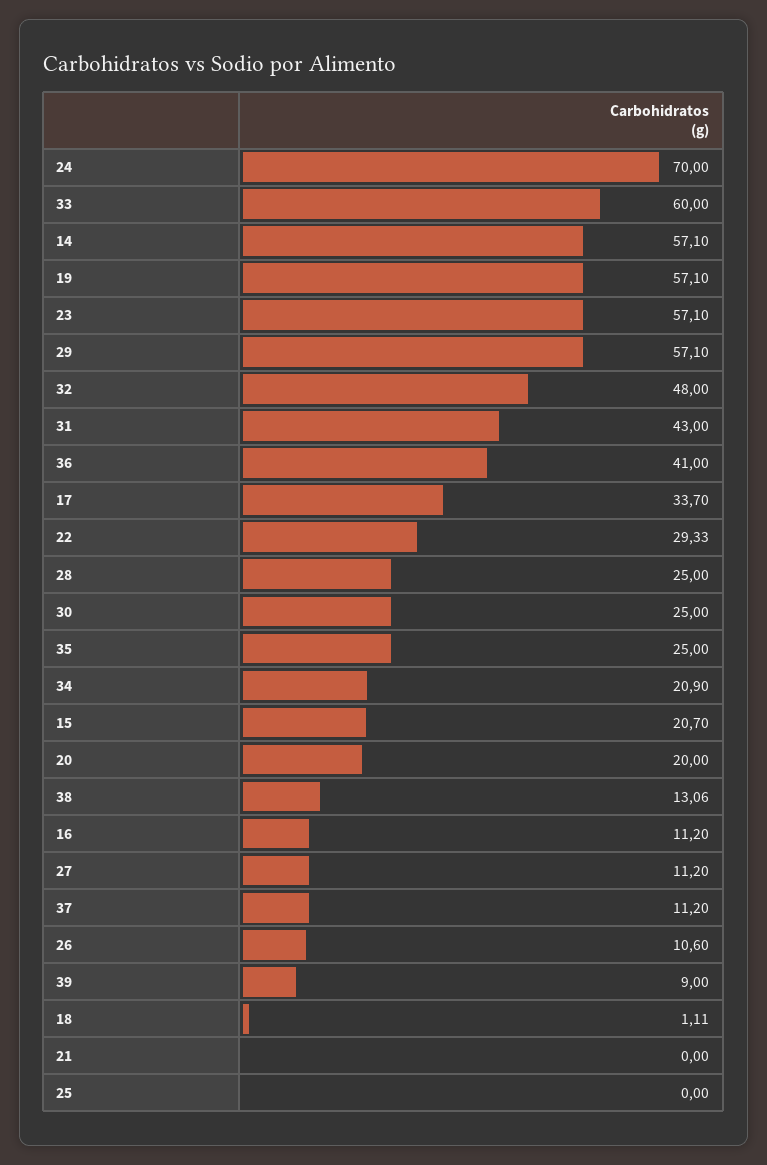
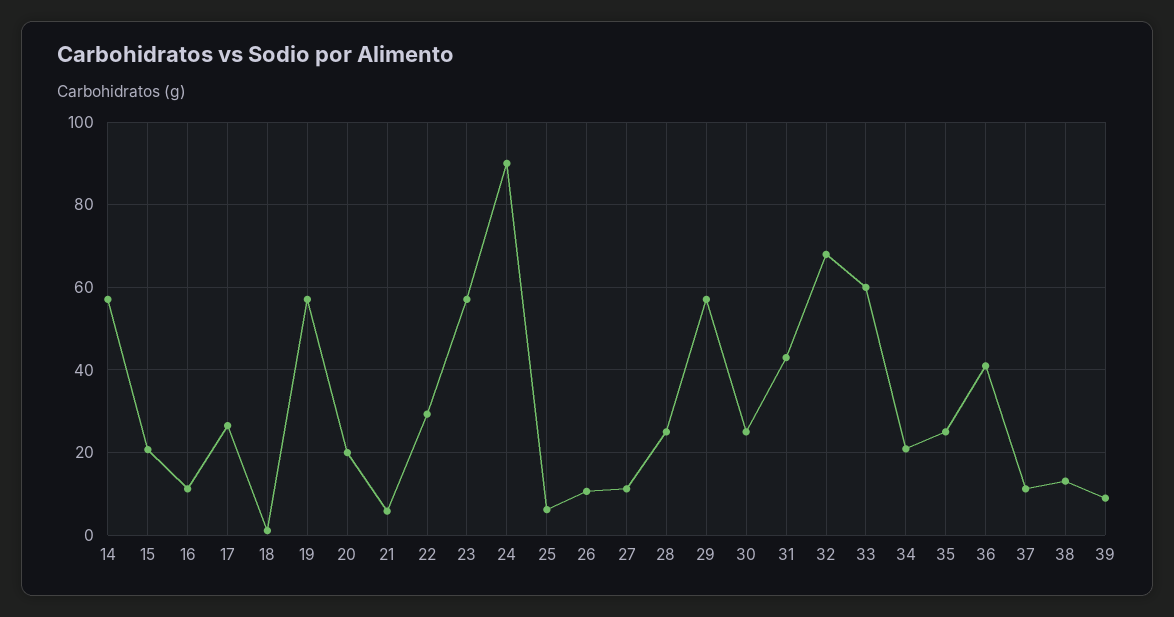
  {
-   "24": 70,
+   "24": 90,
    "33": 60,
    "14": 57.1,
    "19": 57.1,
    "23": 57.1,
    "29": 57.1,
-   "32": 48,
+   "32": 68,
    "31": 43,
    "36": 41,
-   "17": 33.7,
+   "17": 26,
    "22": 29.33,
    "28": 25,
    "30": 25,
    "35": 25,
    "34": 20.9,
    "15": 20.7,
    "20": 20,
    "38": 13.06,
    "16": 11.2,
    "27": 11.2,
    "37": 11.2,
    "26": 10.6,
    "39": 9,
    "18": 1.11,
-   "21": 0,
+   "21": 6,
-   "25": 0
+   "25": 6
  }

